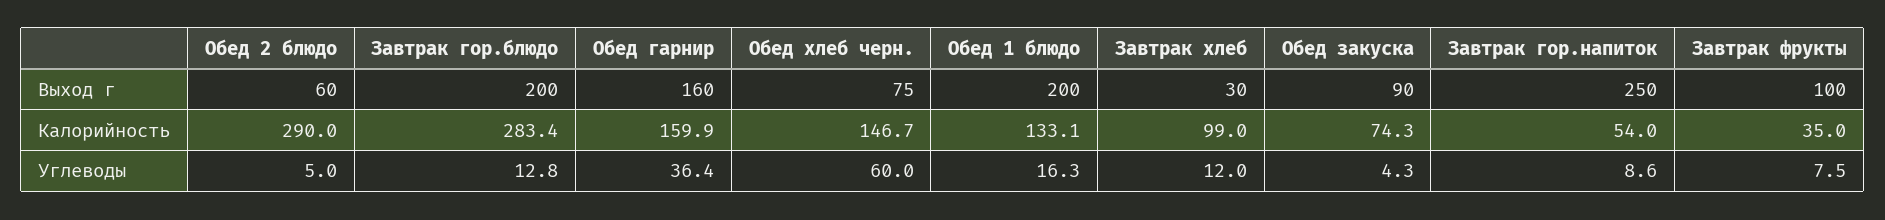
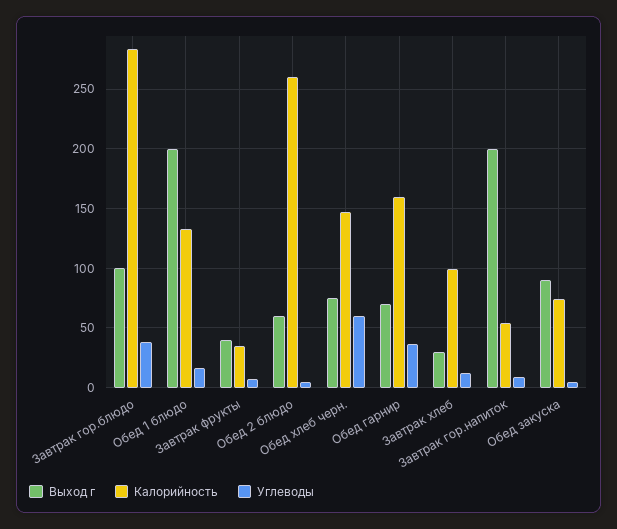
  {
    "Выход г": {
      "Обед 2 блюдо": 60,
-     "Завтрак гор.блюдо": 200,
+     "Завтрак гор.блюдо": 100,
-     "Обед гарнир": 160,
+     "Обед гарнир": 70,
      "Обед хлеб черн.": 75,
      "Обед 1 блюдо": 200,
      "Завтрак хлеб": 30,
      "Обед закуска": 90,
-     "Завтрак гор.напиток": 250,
+     "Завтрак гор.напиток": 200,
-     "Завтрак фрукты": 100
+     "Завтрак фрукты": 40
    },
    "Калорийность": {
-     "Обед 2 блюдо": 290,
+     "Обед 2 блюдо": 260,
      "Завтрак гор.блюдо": 283.4,
      "Обед гарнир": 159.9,
      "Обед хлеб черн.": 146.7,
      "Обед 1 блюдо": 133.1,
      "Завтрак хлеб": 99,
      "Обед закуска": 74.3,
      "Завтрак гор.напиток": 54,
      "Завтрак фрукты": 35
    },
    "Углеводы": {
      "Обед 2 блюдо": 5,
-     "Завтрак гор.блюдо": 12.8,
+     "Завтрак гор.блюдо": 40,
      "Обед гарнир": 36.4,
      "Обед хлеб черн.": 60,
      "Обед 1 блюдо": 16.3,
      "Завтрак хлеб": 12,
      "Обед закуска": 4.3,
      "Завтрак гор.напиток": 8.6,
      "Завтрак фрукты": 7.5
    }
  }

